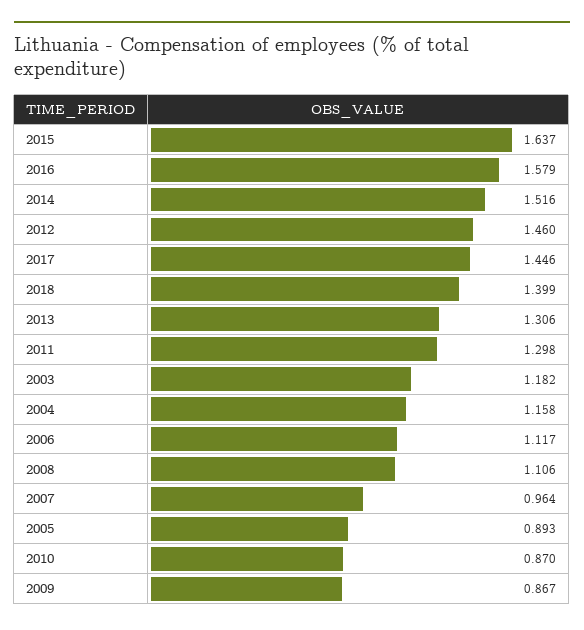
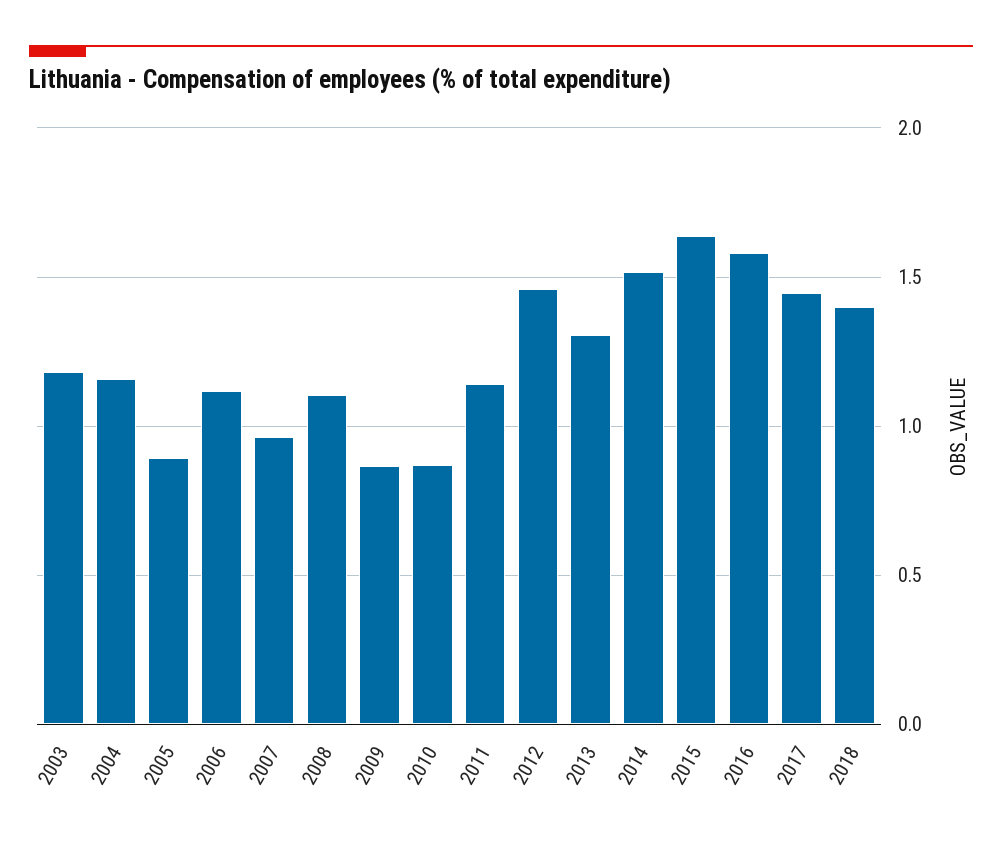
  {
    "2015": 1.637,
    "2016": 1.579,
    "2014": 1.516,
    "2012": 1.46,
    "2017": 1.446,
    "2018": 1.399,
    "2013": 1.306,
-   "2011": 1.298,
+   "2011": 1.15,
    "2003": 1.182,
    "2004": 1.158,
    "2006": 1.117,
    "2008": 1.106,
    "2007": 0.964,
    "2005": 0.893,
    "2010": 0.87,
    "2009": 0.867
  }

